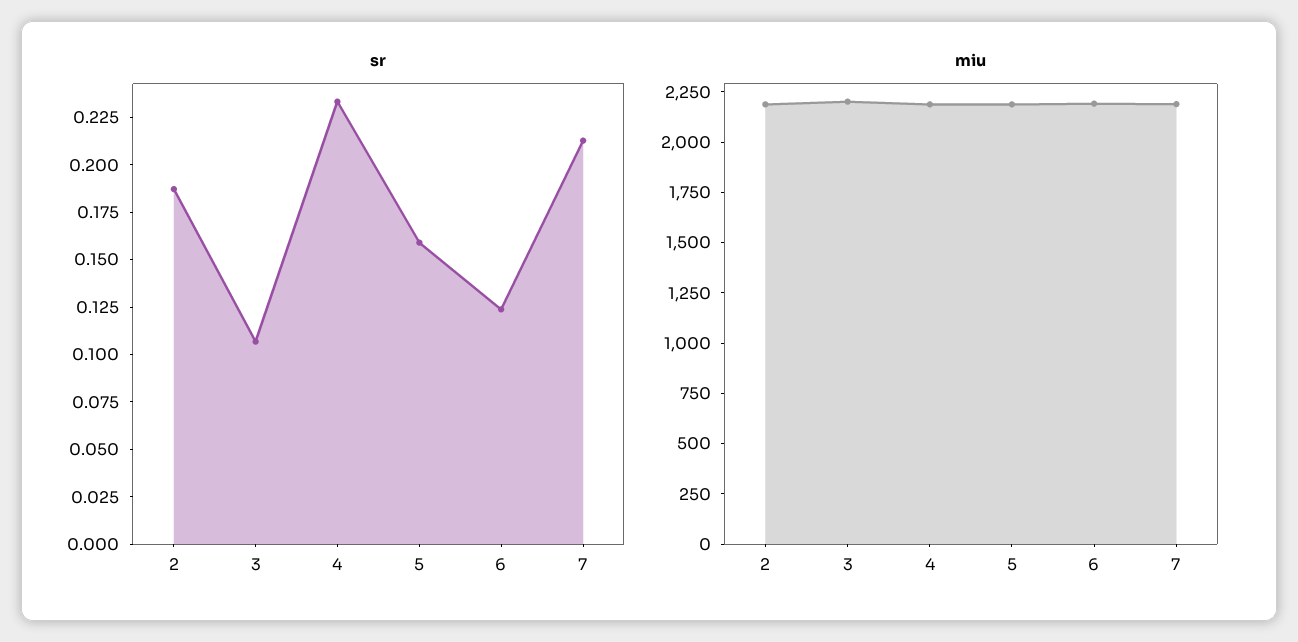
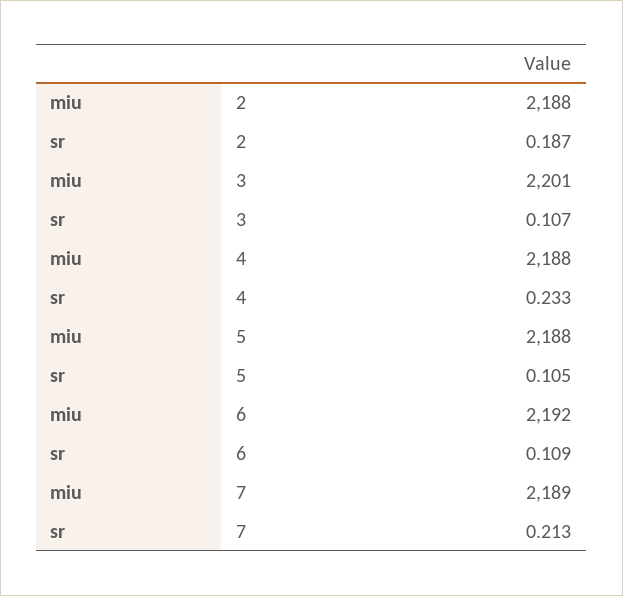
  {
    "sr": {
      "2": 0.187,
      "3": 0.107,
      "4": 0.233,
-     "5": 0.16,
+     "5": 0.105,
-     "6": 0.125,
+     "6": 0.109,
      "7": 0.213
    },
    "miu": {
      "2": 2188,
      "3": 2201,
      "4": 2188,
      "5": 2188,
      "6": 2192,
      "7": 2189
    }
  }

